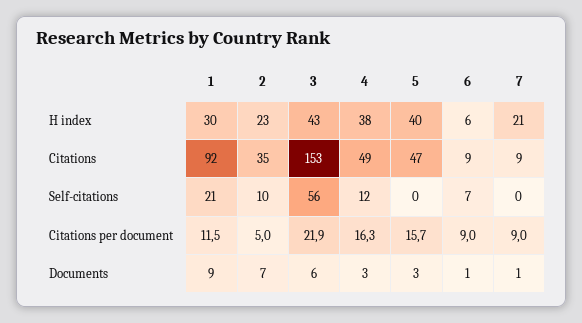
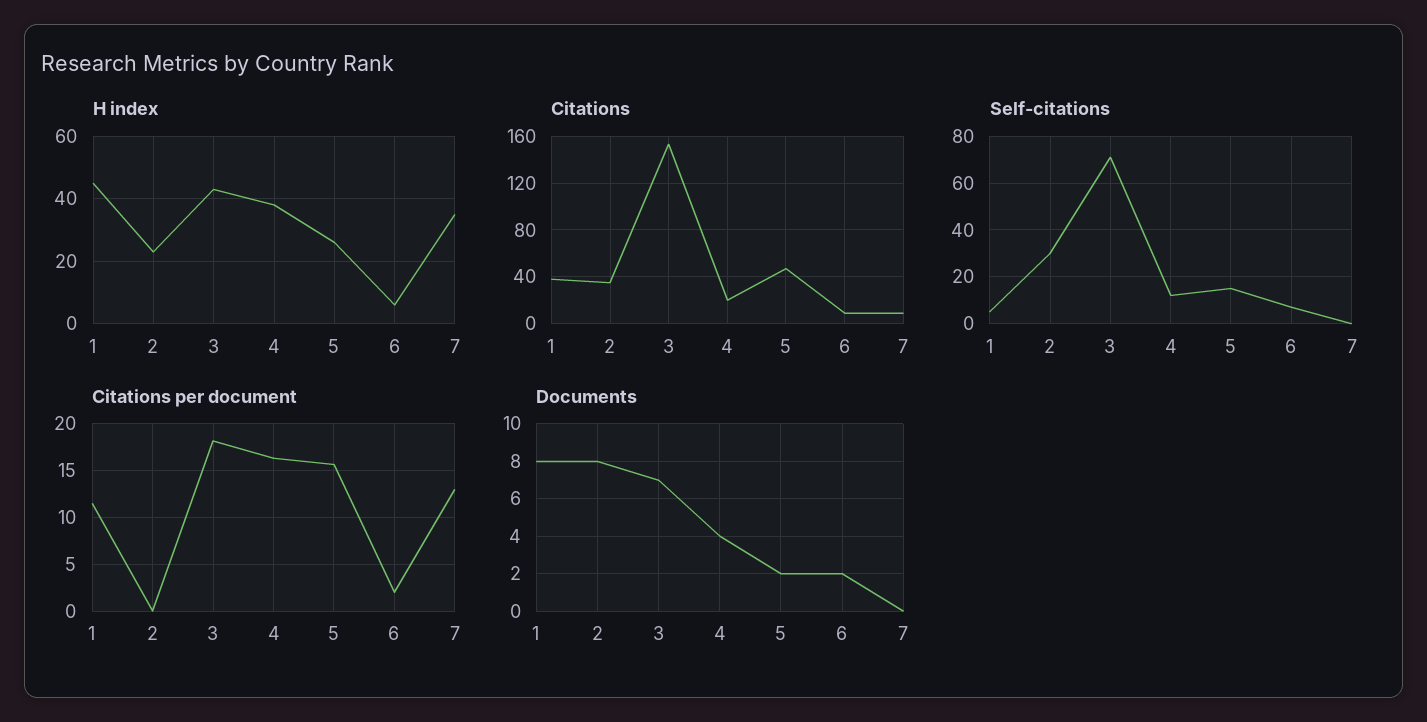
  {
    "H index": {
-     "1": 30,
+     "1": 45,
      "2": 23,
      "3": 43,
      "4": 38,
-     "5": 40,
+     "5": 25,
      "6": 6,
-     "7": 21
+     "7": 35
    },
    "Citations": {
-     "1": 92,
+     "1": 40,
      "2": 35,
      "3": 153,
-     "4": 49,
+     "4": 20,
      "5": 47,
      "6": 9,
      "7": 9
    },
    "Self-citations": {
-     "1": 21,
+     "1": 5,
-     "2": 10,
+     "2": 30,
-     "3": 56,
+     "3": 70,
      "4": 12,
-     "5": 0,
+     "5": 15,
      "6": 7,
      "7": 0
    },
    "Citations per document": {
      "1": 11.5,
-     "2": 5,
+     "2": 0,
-     "3": 21.9,
+     "3": 18,
      "4": 16.3,
      "5": 15.7,
-     "6": 9,
+     "6": 2,
-     "7": 9
+     "7": 13
    },
    "Documents": {
-     "1": 9,
+     "1": 8,
-     "2": 7,
+     "2": 8,
-     "3": 6,
+     "3": 7,
-     "4": 3,
+     "4": 4,
-     "5": 3,
+     "5": 2,
-     "6": 1,
+     "6": 2,
-     "7": 1
+     "7": 0
    }
  }

